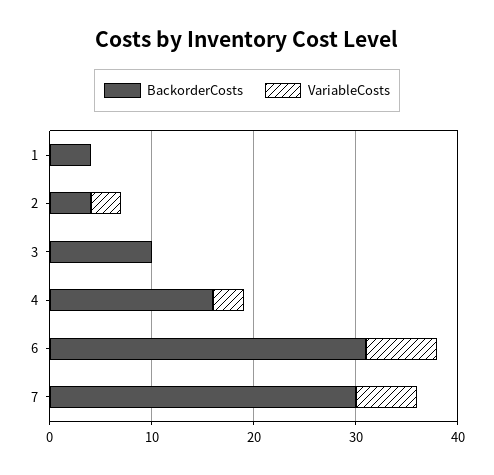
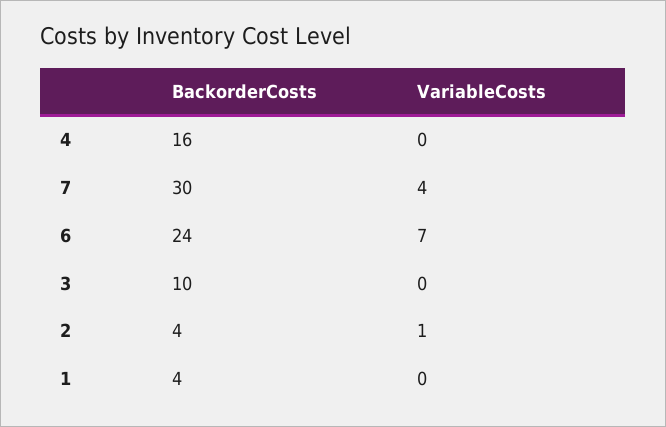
  {
    "BackorderCosts": {
      "1": 4,
      "2": 4,
      "3": 10,
      "4": 16,
-     "6": 31,
+     "6": 24,
      "7": 30
    },
    "VariableCosts": {
      "1": 0,
-     "2": 3,
+     "2": 1,
      "3": 0,
-     "4": 3,
+     "4": 0,
      "6": 7,
-     "7": 6
+     "7": 4
    }
  }

